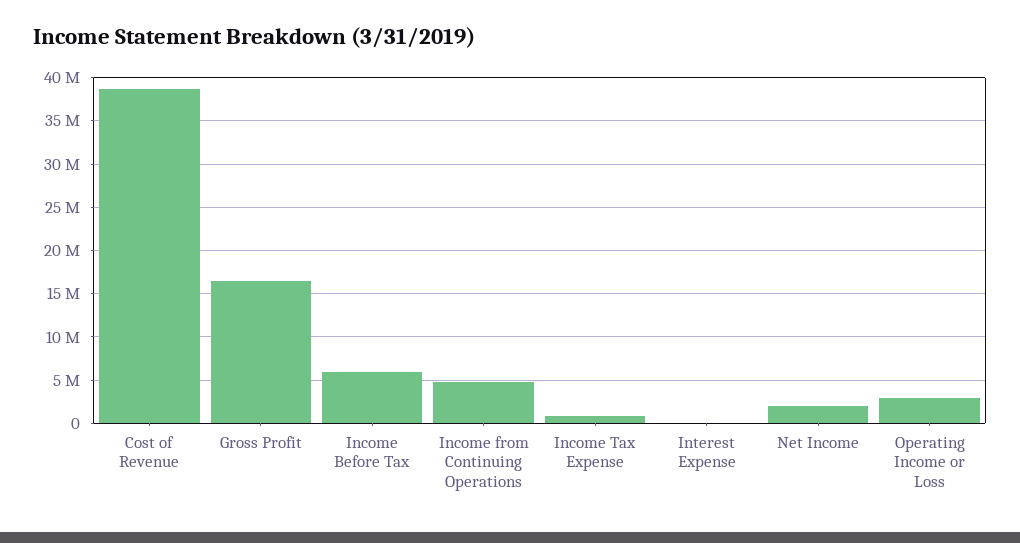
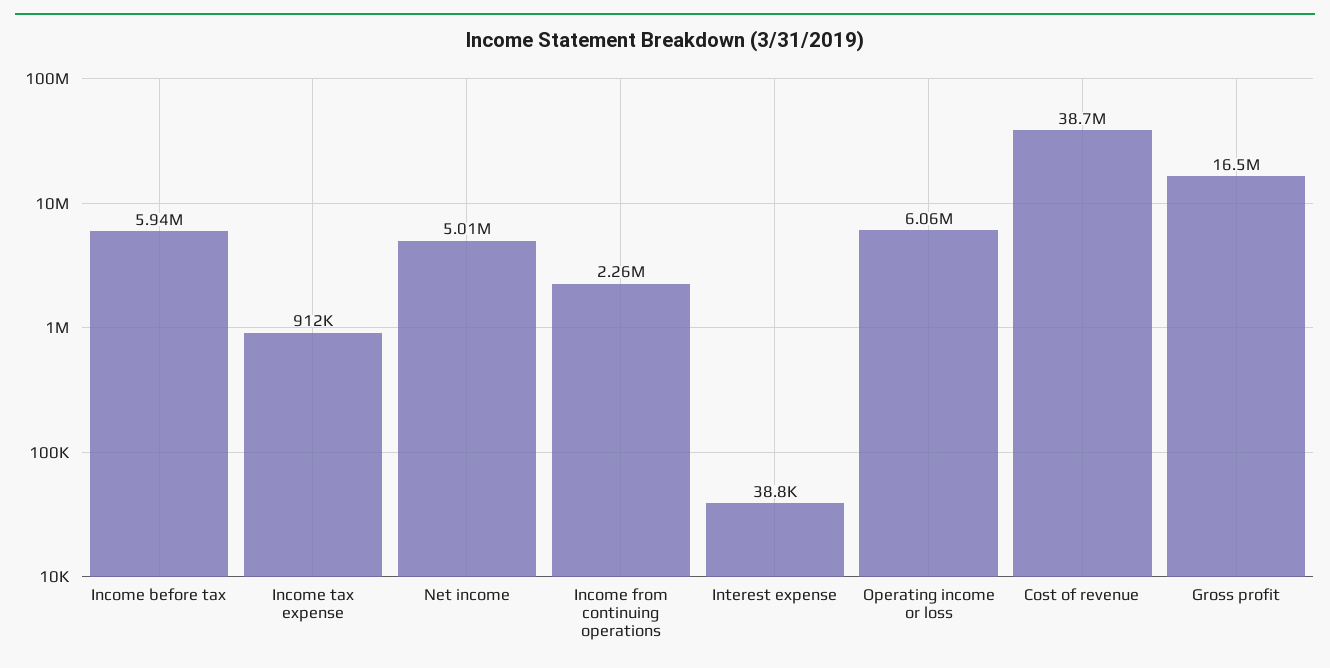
  {
    "Cost of Revenue": 38700000,
    "Gross Profit": 16500000,
    "Income Before Tax": 5940000,
-   "Income from Continuing Operations": 5000000,
+   "Income from Continuing Operations": 2260000,
    "Income Tax Expense": 912000,
    "Interest Expense": 38800,
-   "Net Income": 2000000,
+   "Net Income": 5010000,
-   "Operating Income or Loss": 3000000
+   "Operating Income or Loss": 6060000
  }

